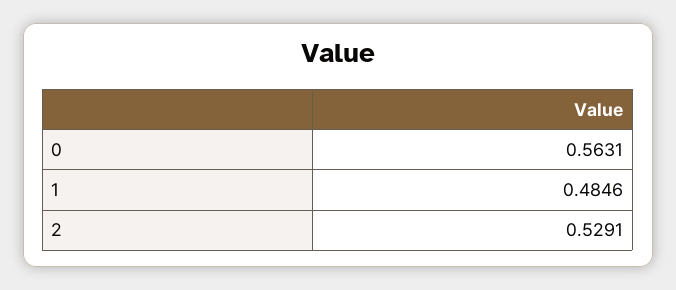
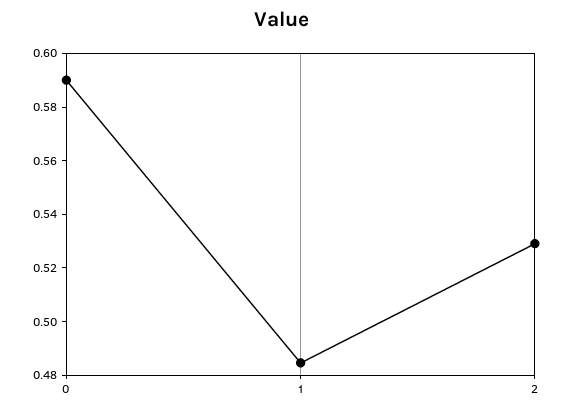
  {
-   "0": 0.5631,
+   "0": 0.59,
    "1": 0.4846,
    "2": 0.5291
  }

